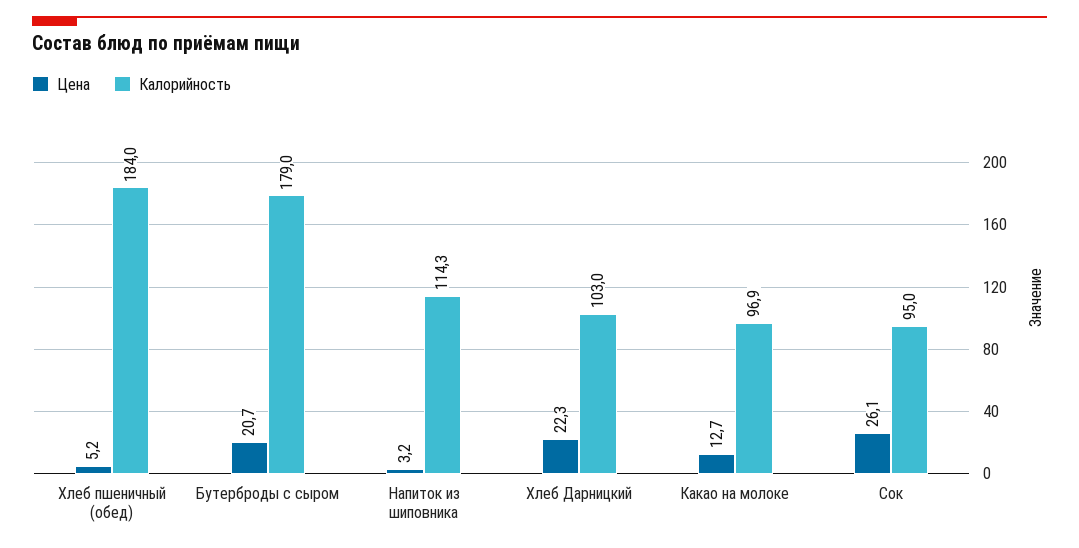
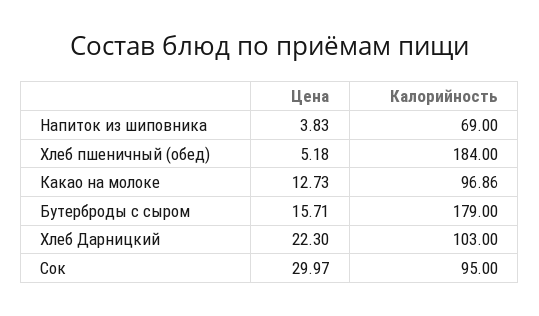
  {
    "Цена": {
      "Хлеб пшеничный (обед)": 5.18,
-     "Бутерброды с сыром": 20.7,
+     "Бутерброды с сыром": 15.71,
-     "Напиток из шиповника": 3.2,
+     "Напиток из шиповника": 3.83,
      "Хлеб Дарницкий": 22.3,
      "Какао на молоке": 12.73,
-     "Сок": 26.1
+     "Сок": 29.97
    },
    "Калорийность": {
      "Хлеб пшеничный (обед)": 184,
      "Бутерброды с сыром": 179,
-     "Напиток из шиповника": 114.3,
+     "Напиток из шиповника": 69,
      "Хлеб Дарницкий": 103,
      "Какао на молоке": 96.86,
      "Сок": 95
    }
  }

